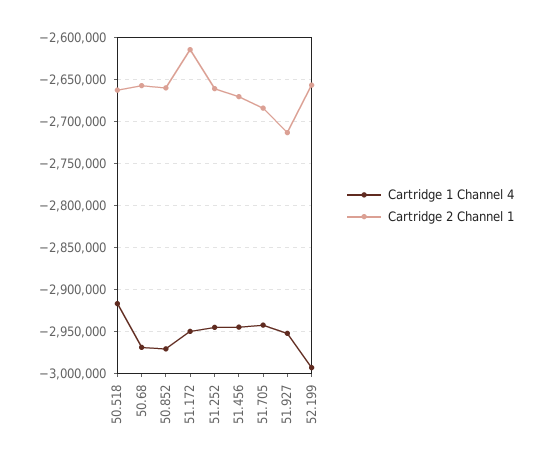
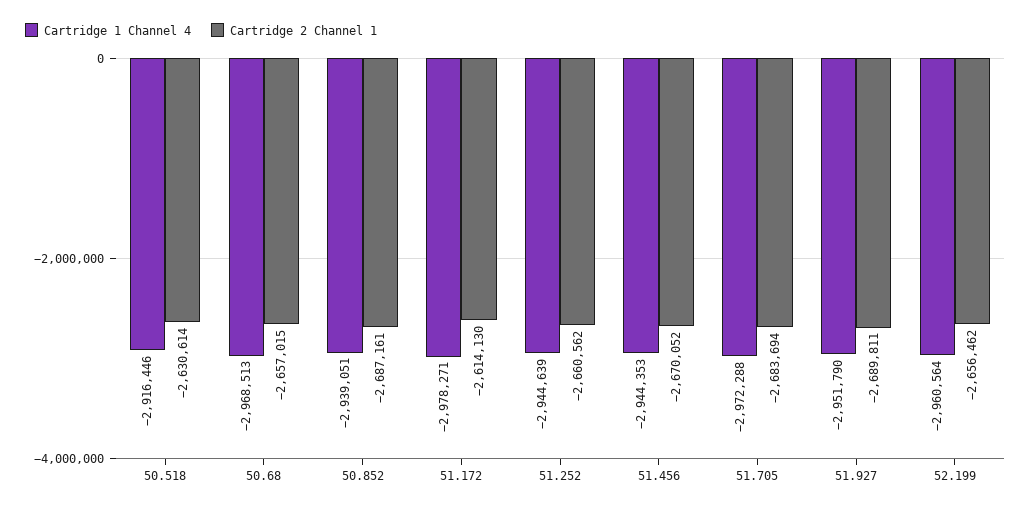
  {
    "Cartridge 1 Channel 4": {
      "50.518": -2916446,
      "50.68": -2968513,
-     "50.852": -2970000,
+     "50.852": -2939051,
-     "51.172": -2950000,
+     "51.172": -2978271,
      "51.252": -2944639,
      "51.456": -2944353,
-     "51.705": -2940000,
+     "51.705": -2972288,
      "51.927": -2951790,
-     "52.199": -2990000
+     "52.199": -2960564
    },
    "Cartridge 2 Channel 1": {
-     "50.518": -2660000,
+     "50.518": -2630614,
      "50.68": -2657015,
-     "50.852": -2660000,
+     "50.852": -2687161,
      "51.172": -2614130,
      "51.252": -2660562,
      "51.456": -2670052,
      "51.705": -2683694,
-     "51.927": -2710000,
+     "51.927": -2689811,
      "52.199": -2656462
    }
  }

